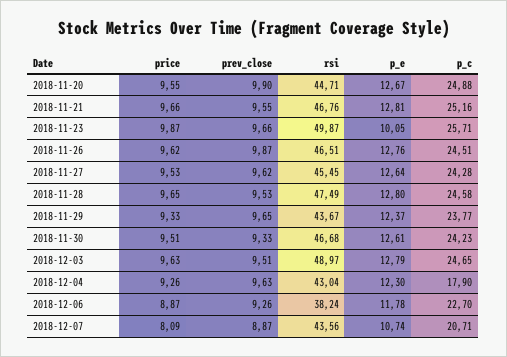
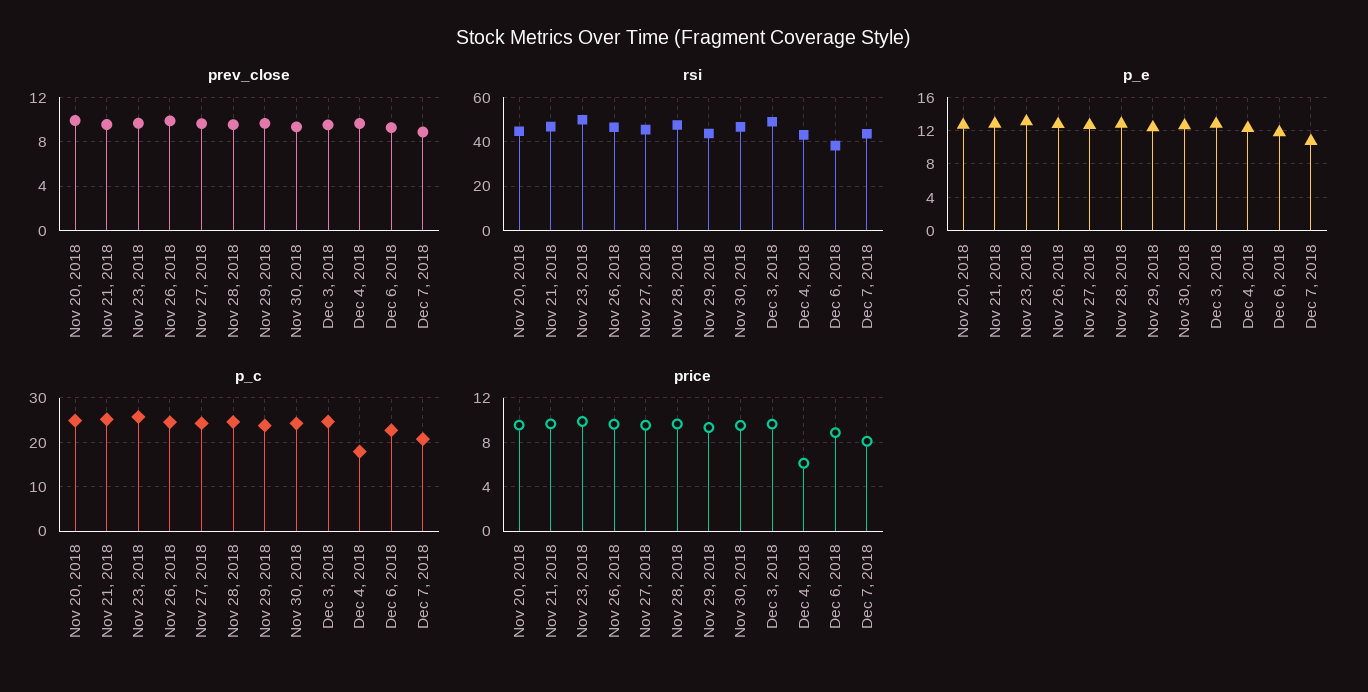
  {
    "price": {
      "2018-11-20": 9.55,
      "2018-11-21": 9.66,
      "2018-11-23": 9.87,
      "2018-11-26": 9.62,
      "2018-11-27": 9.53,
      "2018-11-28": 9.65,
      "2018-11-29": 9.33,
      "2018-11-30": 9.51,
      "2018-12-03": 9.63,
-     "2018-12-04": 9.26,
+     "2018-12-04": 6,
      "2018-12-06": 8.87,
      "2018-12-07": 8.09
    },
    "prev_close": {
      "2018-11-20": 9.9,
      "2018-11-21": 9.55,
      "2018-11-23": 9.66,
      "2018-11-26": 9.87,
      "2018-11-27": 9.62,
      "2018-11-28": 9.53,
      "2018-11-29": 9.65,
      "2018-11-30": 9.33,
      "2018-12-03": 9.51,
      "2018-12-04": 9.63,
      "2018-12-06": 9.26,
      "2018-12-07": 8.87
    },
    "rsi": {
      "2018-11-20": 44.71,
      "2018-11-21": 46.76,
      "2018-11-23": 49.87,
      "2018-11-26": 46.51,
      "2018-11-27": 45.45,
      "2018-11-28": 47.49,
      "2018-11-29": 43.67,
      "2018-11-30": 46.68,
      "2018-12-03": 48.97,
      "2018-12-04": 43.04,
      "2018-12-06": 38.24,
      "2018-12-07": 43.56
    },
    "p_e": {
      "2018-11-20": 12.67,
      "2018-11-21": 12.81,
-     "2018-11-23": 10.05,
+     "2018-11-23": 13,
      "2018-11-26": 12.76,
      "2018-11-27": 12.64,
      "2018-11-28": 12.8,
      "2018-11-29": 12.37,
      "2018-11-30": 12.61,
      "2018-12-03": 12.79,
      "2018-12-04": 12.3,
      "2018-12-06": 11.78,
      "2018-12-07": 10.74
    },
    "p_c": {
      "2018-11-20": 24.88,
      "2018-11-21": 25.16,
      "2018-11-23": 25.71,
      "2018-11-26": 24.51,
      "2018-11-27": 24.28,
      "2018-11-28": 24.58,
      "2018-11-29": 23.77,
      "2018-11-30": 24.23,
      "2018-12-03": 24.65,
      "2018-12-04": 17.9,
      "2018-12-06": 22.7,
      "2018-12-07": 20.71
    }
  }

